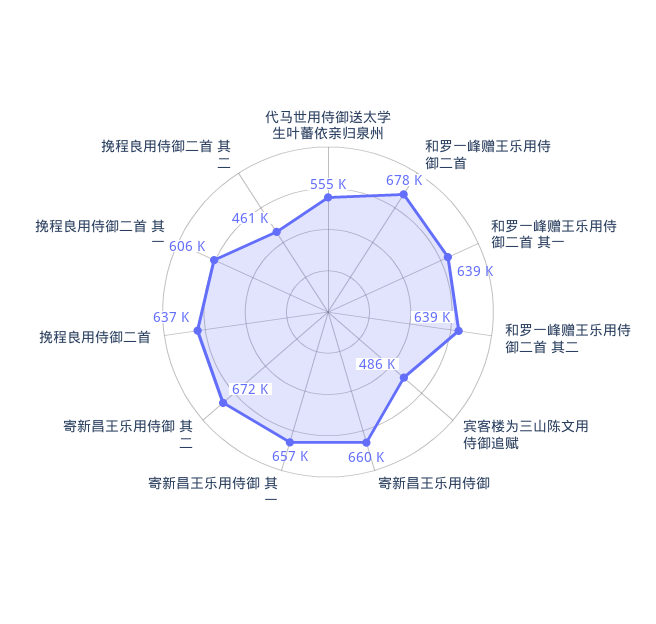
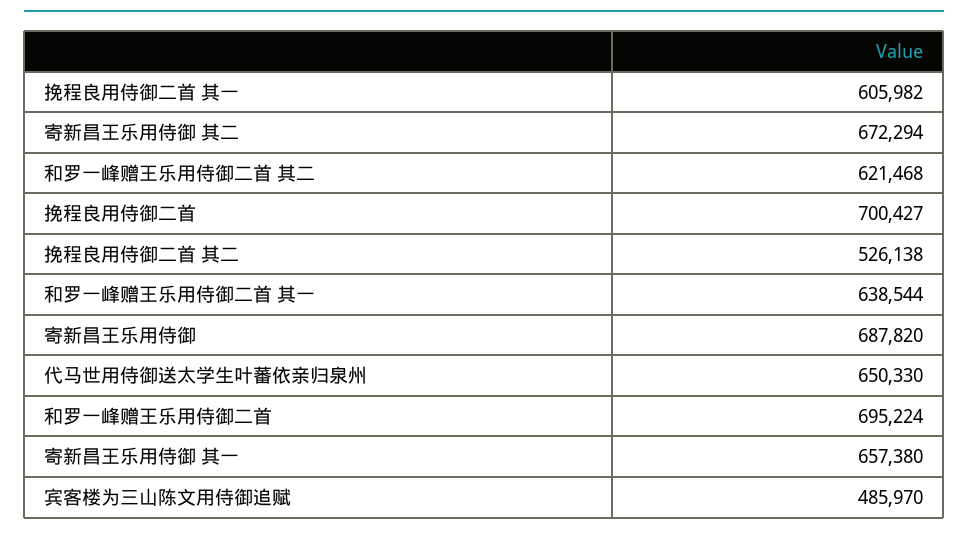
  {
-   "代马世用侍御送太学生叶蕃依亲归泉州": 555000,
+   "代马世用侍御送太学生叶蕃依亲归泉州": 650330,
-   "和罗一峰赠王乐用侍御二首": 678000,
+   "和罗一峰赠王乐用侍御二首": 695224,
    "和罗一峰赠王乐用侍御二首 其一": 638544,
-   "和罗一峰赠王乐用侍御二首 其二": 639000,
+   "和罗一峰赠王乐用侍御二首 其二": 621468,
    "宾客楼为三山陈文用侍御追赋": 485970,
-   "寄新昌王乐用侍御": 660000,
+   "寄新昌王乐用侍御": 687820,
    "寄新昌王乐用侍御 其一": 657380,
    "寄新昌王乐用侍御 其二": 672294,
-   "挽程良用侍御二首": 637000,
+   "挽程良用侍御二首": 700427,
    "挽程良用侍御二首 其一": 605982,
-   "挽程良用侍御二首 其二": 461000
+   "挽程良用侍御二首 其二": 526138
  }

